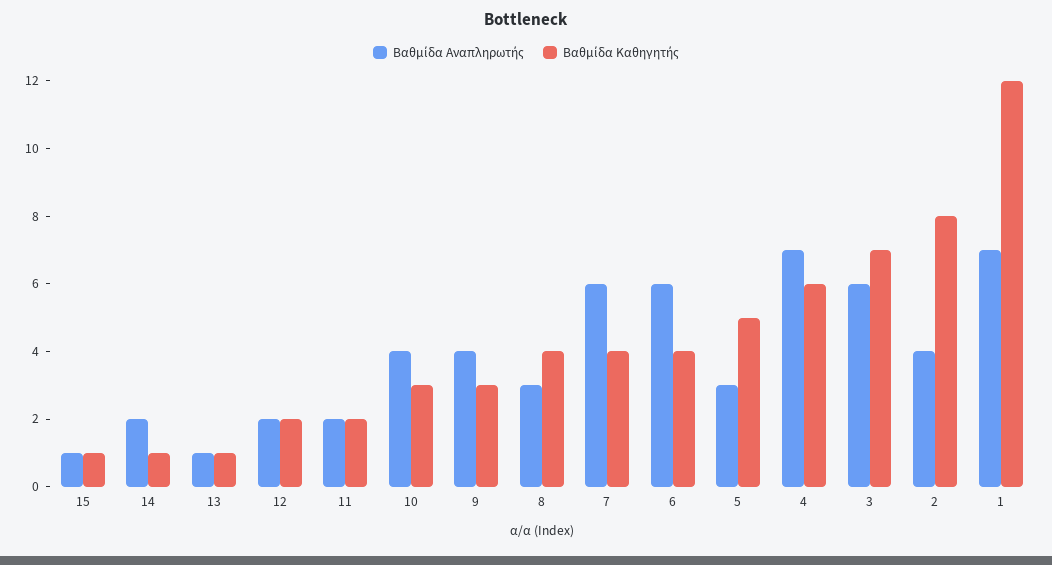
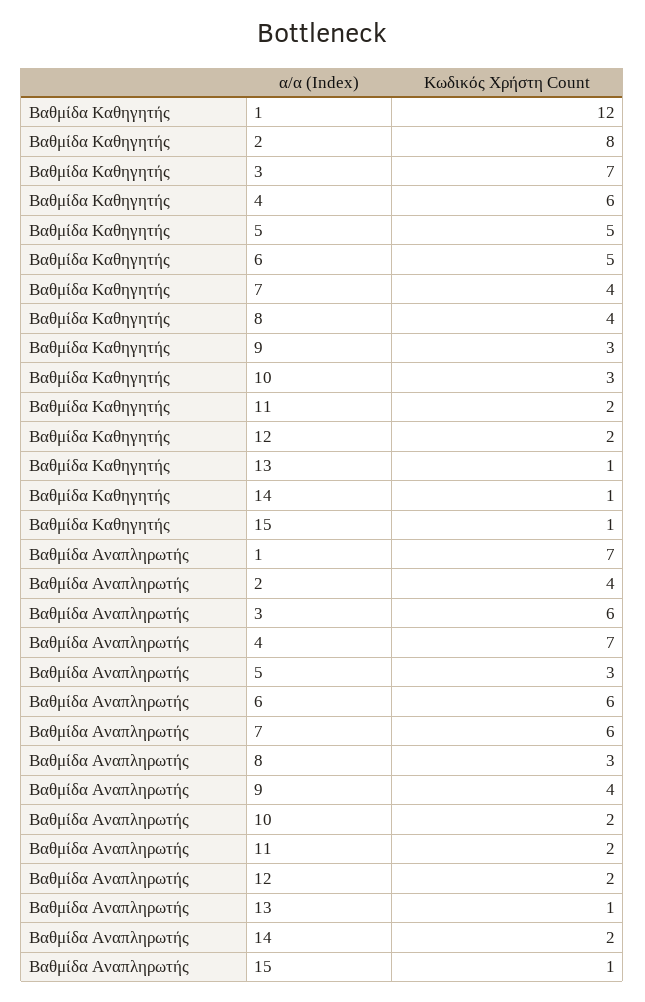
  {
    "Βαθμίδα Αναπληρωτής": {
      "15": 1,
      "14": 2,
      "13": 1,
      "12": 2,
      "11": 2,
-     "10": 4,
+     "10": 2,
      "9": 4,
      "8": 3,
      "7": 6,
      "6": 6,
      "5": 3,
      "4": 7,
      "3": 6,
      "2": 4,
      "1": 7
    },
    "Βαθμίδα Καθηγητής": {
      "15": 1,
      "14": 1,
      "13": 1,
      "12": 2,
      "11": 2,
      "10": 3,
      "9": 3,
      "8": 4,
      "7": 4,
-     "6": 4,
+     "6": 5,
      "5": 5,
      "4": 6,
      "3": 7,
      "2": 8,
      "1": 12
    }
  }

